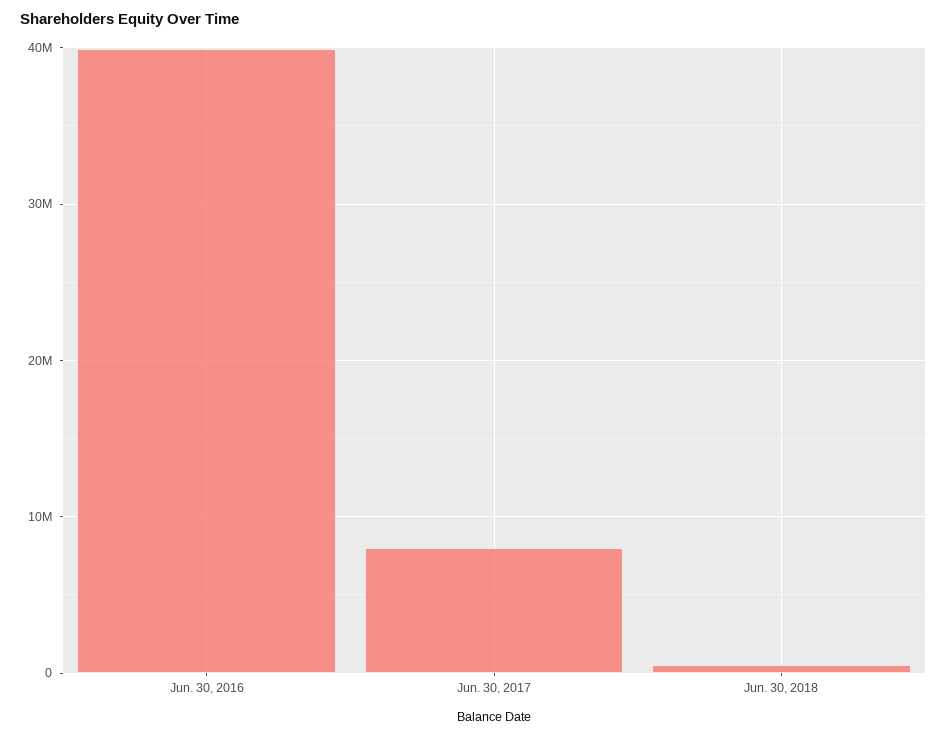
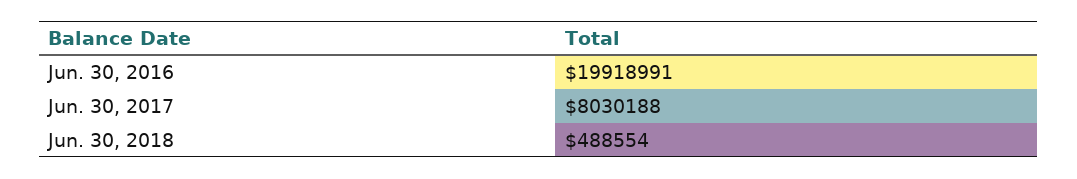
  {
-   "Jun. 30, 2016": 40000000,
+   "Jun. 30, 2016": 19918991,
    "Jun. 30, 2017": 8030188,
    "Jun. 30, 2018": 488554
  }

